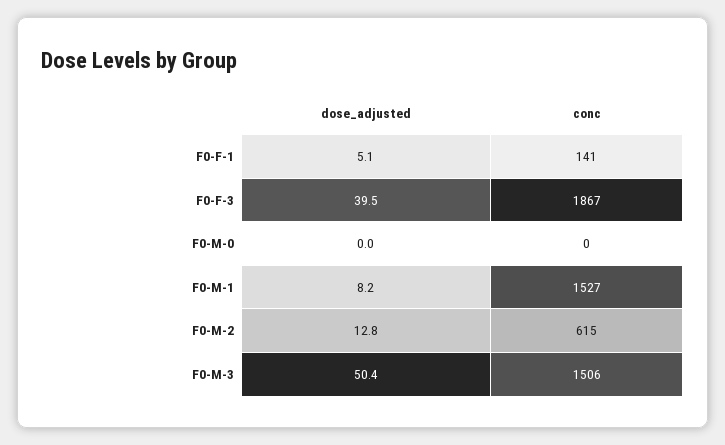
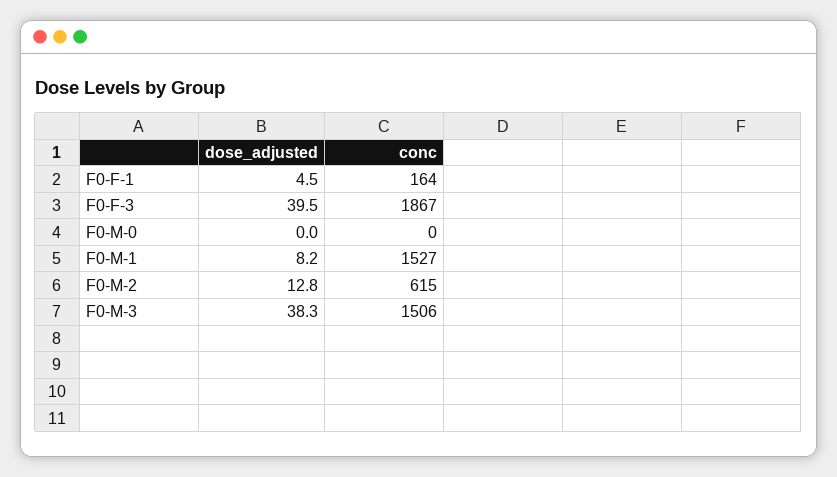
  {
    "dose_adjusted": {
-     "F0-F-1": 5.1,
+     "F0-F-1": 4.5,
      "F0-F-3": 39.5,
      "F0-M-0": 0,
      "F0-M-1": 8.2,
      "F0-M-2": 12.8,
-     "F0-M-3": 50.4
+     "F0-M-3": 38.3
    },
    "conc": {
-     "F0-F-1": 141,
+     "F0-F-1": 164,
      "F0-F-3": 1867,
      "F0-M-0": 0,
      "F0-M-1": 1527,
      "F0-M-2": 615,
      "F0-M-3": 1506
    }
  }

